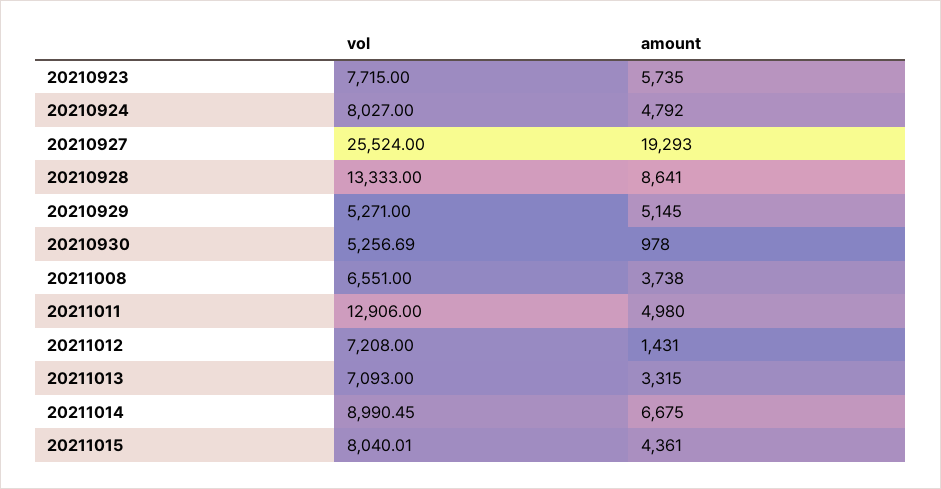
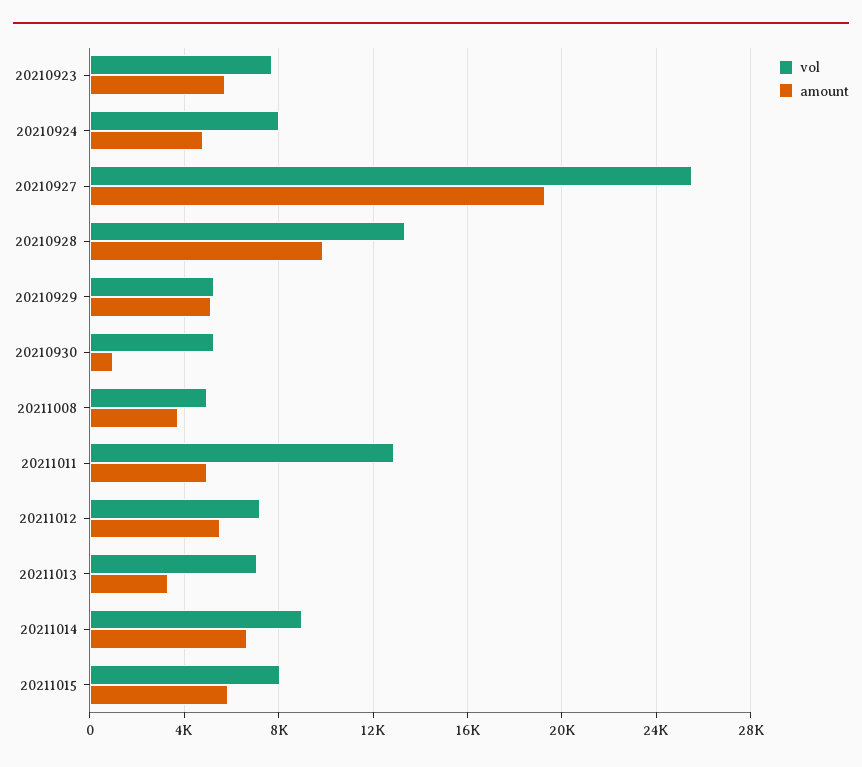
  {
    "vol": {
      "20210923": 7715,
      "20210924": 8027,
      "20210927": 25524,
      "20210928": 13333,
      "20210929": 5271,
      "20210930": 5256.69,
-     "20211008": 6551,
+     "20211008": 5000,
      "20211011": 12906,
      "20211012": 7208,
      "20211013": 7093,
      "20211014": 8990.45,
      "20211015": 8040.01
    },
    "amount": {
      "20210923": 5735,
      "20210924": 4792,
      "20210927": 19293,
-     "20210928": 8641,
+     "20210928": 10000,
      "20210929": 5145,
      "20210930": 978,
      "20211008": 3738,
      "20211011": 4980,
-     "20211012": 1431,
+     "20211012": 5500,
      "20211013": 3315,
      "20211014": 6675,
-     "20211015": 4361
+     "20211015": 6000
    }
  }

